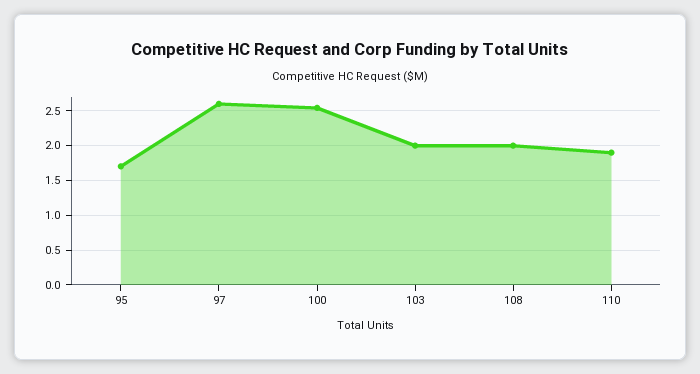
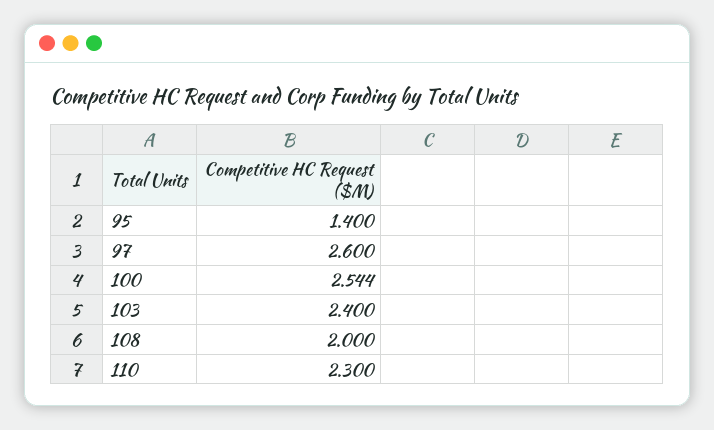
  {
-   "95": 1.7,
+   "95": 1.4,
    "97": 2.6,
    "100": 2.544,
-   "103": 2,
+   "103": 2.4,
    "108": 2,
-   "110": 1.9
+   "110": 2.3
  }

